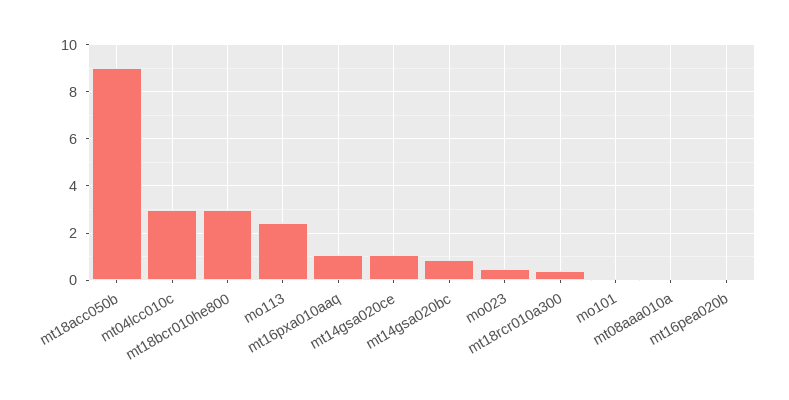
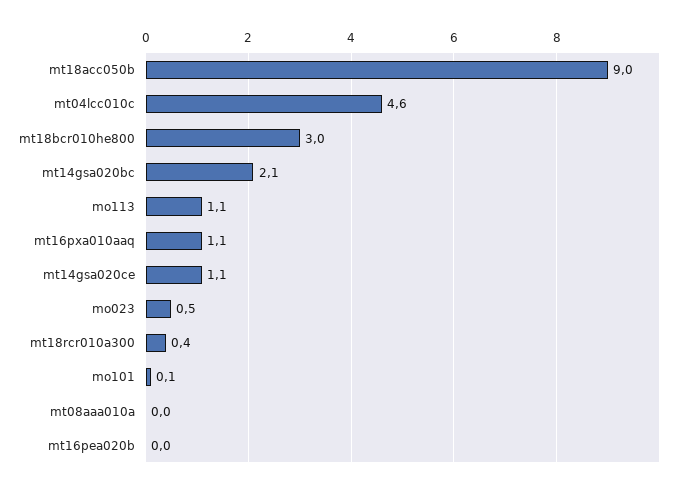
  {
    "mt18acc050b": 9,
-   "mt04lcc010c": 3,
+   "mt04lcc010c": 4.6,
    "mt18bcr010he800": 3,
-   "mo113": 2.5,
+   "mo113": 1.1,
    "mt16pxa010aaq": 1.1,
    "mt14gsa020ce": 1.1,
-   "mt14gsa020bc": 1,
+   "mt14gsa020bc": 2.1,
    "mo023": 0.5,
    "mt18rcr010a300": 0.4,
    "mo101": 0.1,
    "mt08aaa010a": 0,
    "mt16pea020b": 0
  }

